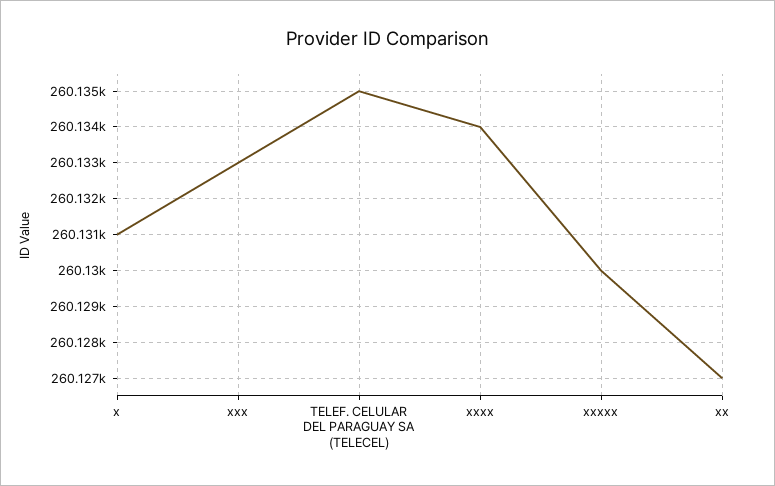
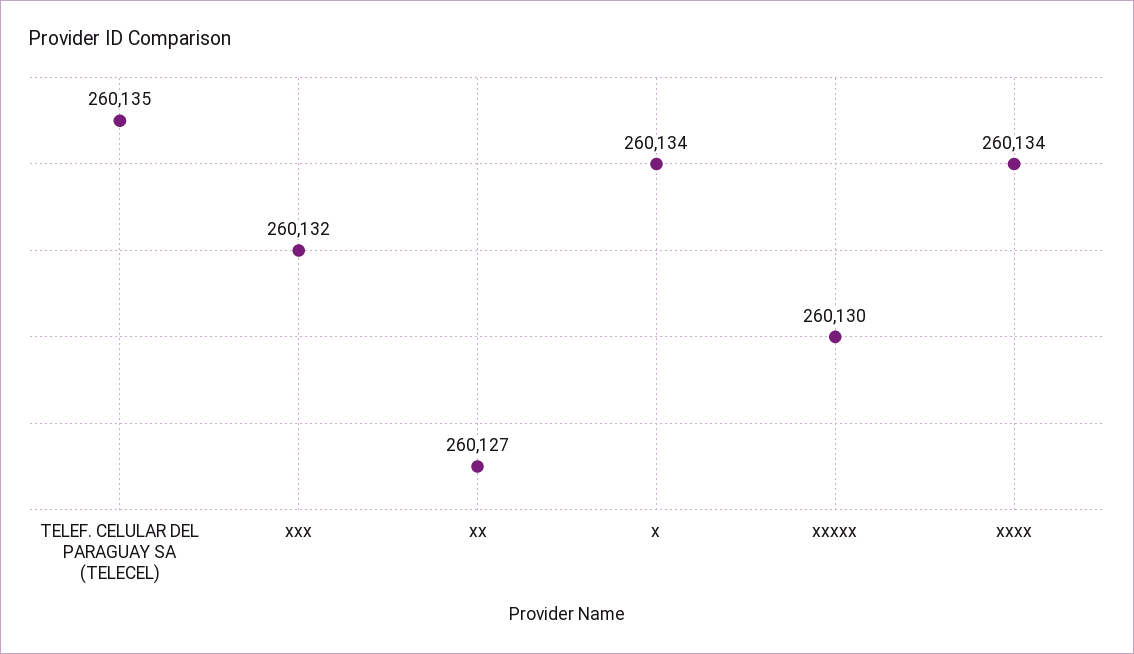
  {
-   "x": 260131,
+   "x": 260134,
-   "xxx": 260133,
+   "xxx": 260132,
    "TELEF. CELULAR DEL PARAGUAY SA (TELECEL)": 260135,
    "xxxx": 260134,
    "xxxxx": 260130,
    "xx": 260127
  }

